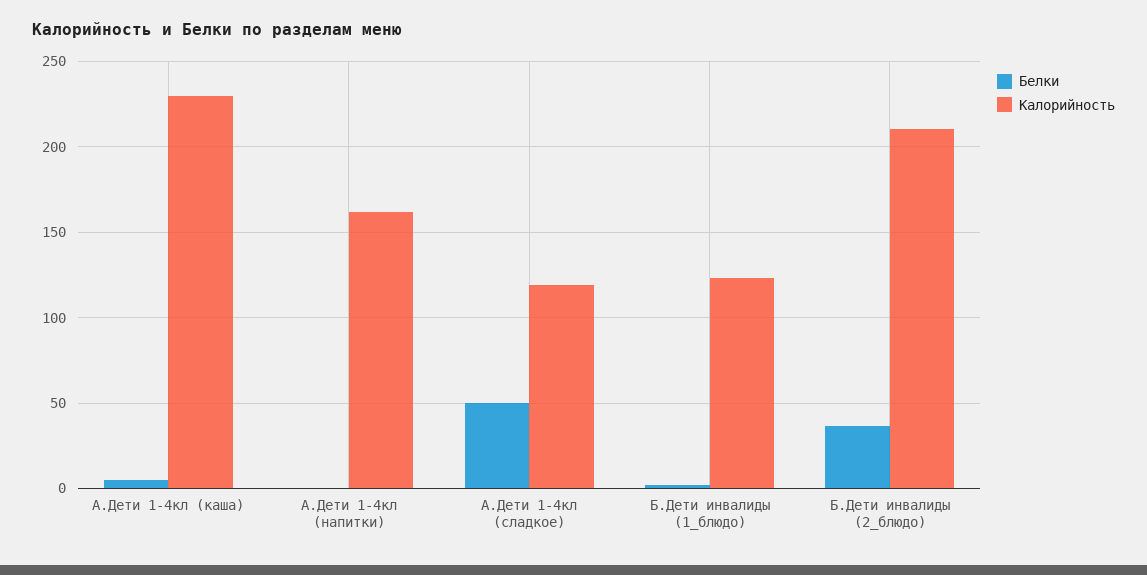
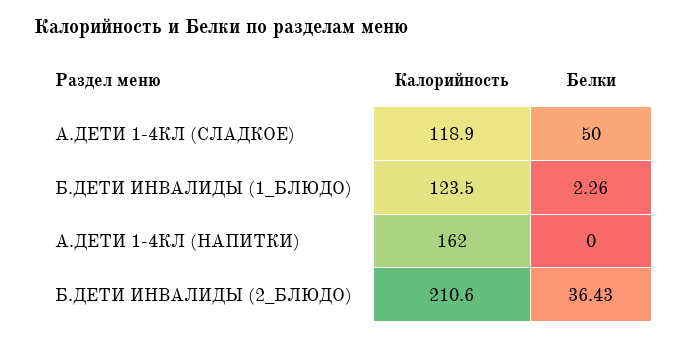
  {
    "Белки": {
-     "А.Дети 1-4кл (каша)": 5,
      "А.Дети 1-4кл (напитки)": 0,
      "А.Дети 1-4кл (сладкое)": 50,
      "Б.Дети инвалиды (1_блюдо)": 2.26,
      "Б.Дети инвалиды (2_блюдо)": 36.43
    },
    "Калорийность": {
-     "А.Дети 1-4кл (каша)": 230,
      "А.Дети 1-4кл (напитки)": 162,
      "А.Дети 1-4кл (сладкое)": 118.9,
      "Б.Дети инвалиды (1_блюдо)": 123.5,
      "Б.Дети инвалиды (2_блюдо)": 210.6
    }
  }

